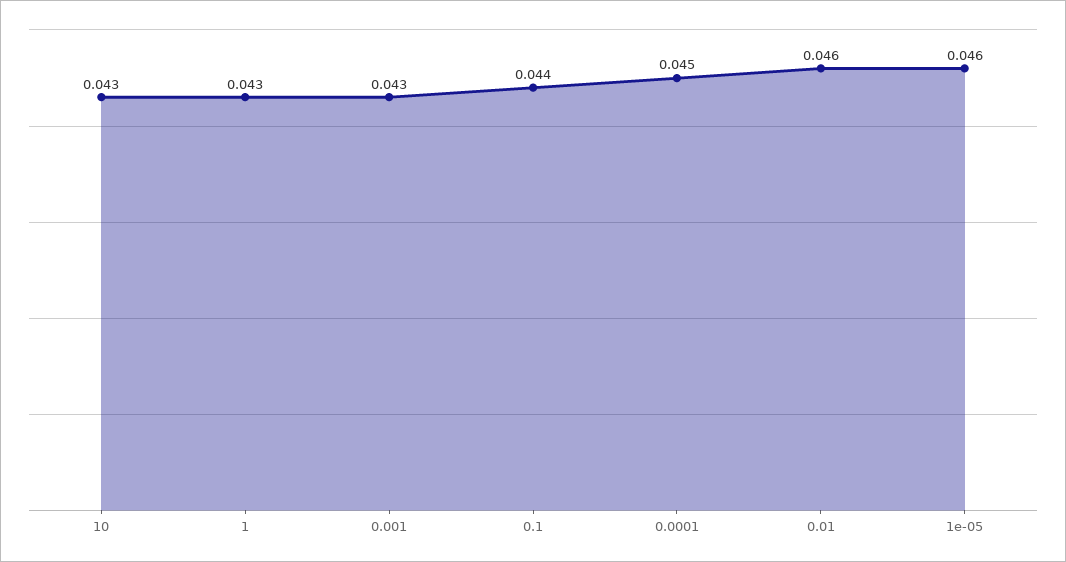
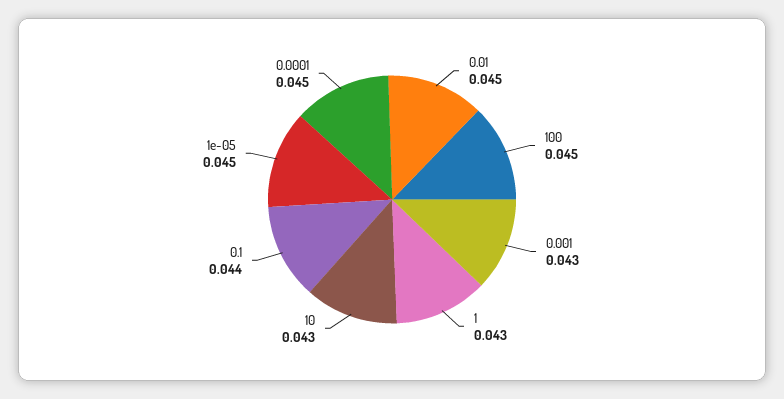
  {
    "10": 0.043,
    "1": 0.043,
    "0.001": 0.043,
    "0.1": 0.044,
    "0.0001": 0.045,
-   "0.01": 0.046,
+   "0.01": 0.045,
-   "1e-05": 0.046
+   "1e-05": 0.045,
+   "100": 0.045
  }

